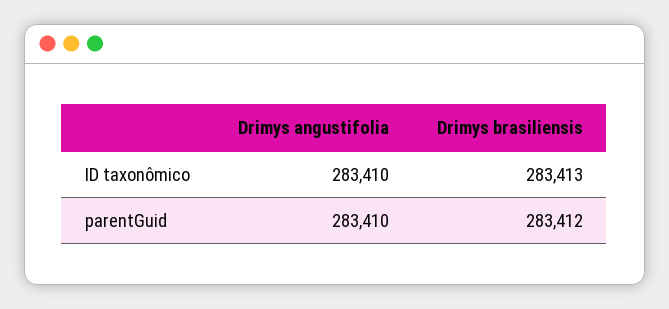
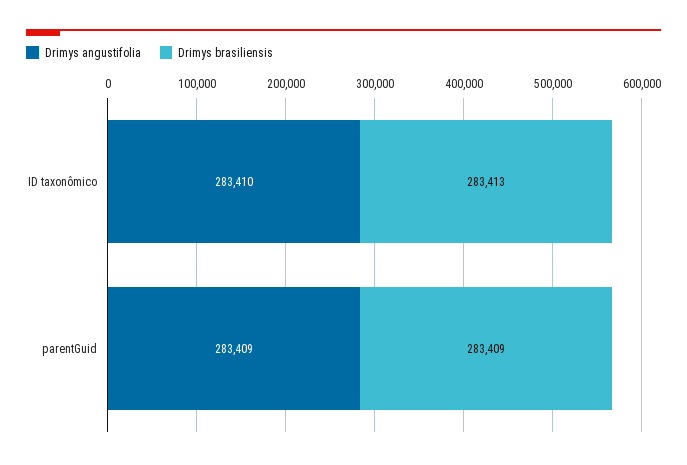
  {
    "Drimys angustifolia": {
      "ID taxonômico": 283410,
-     "parentGuid": 283410
+     "parentGuid": 283409
    },
    "Drimys brasiliensis": {
      "ID taxonômico": 283413,
-     "parentGuid": 283412
+     "parentGuid": 283409
    }
  }

